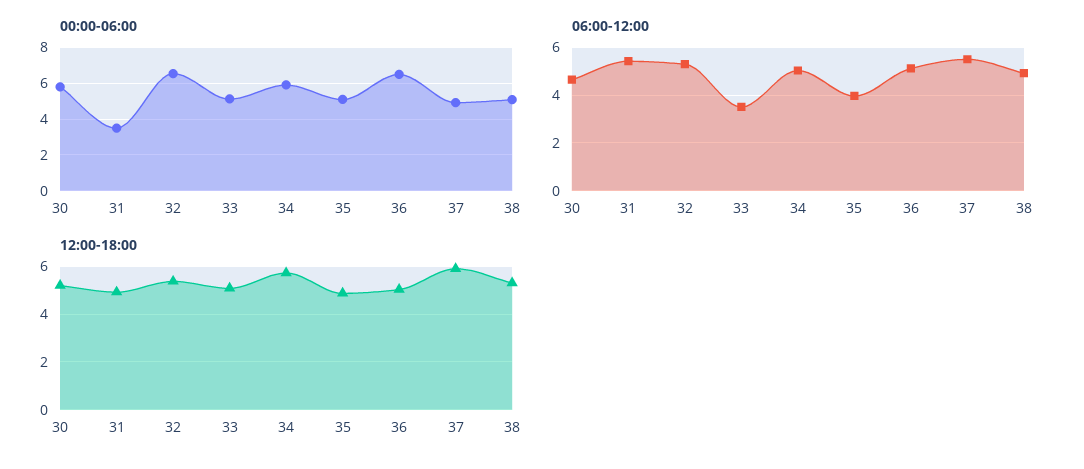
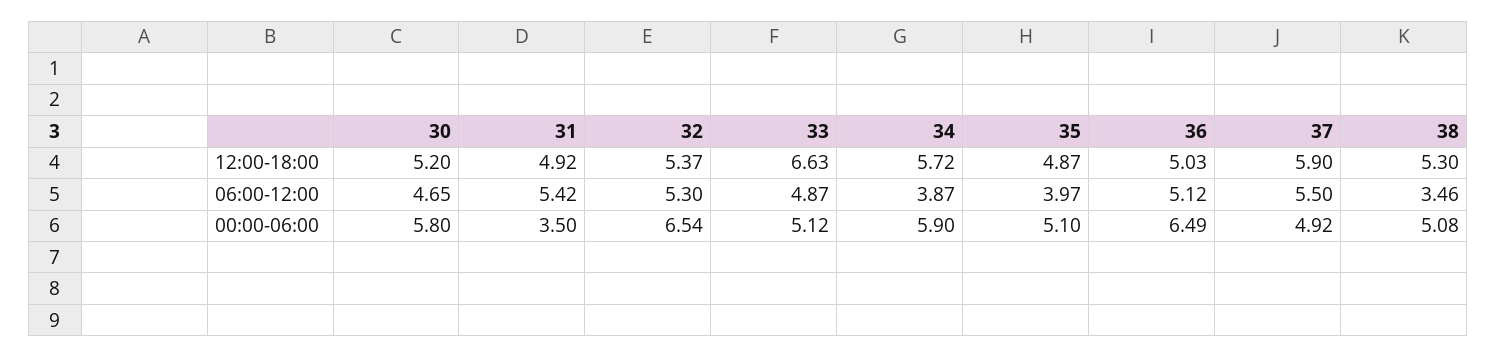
  {
    "00:00-06:00": {
      "30": 5.8,
      "31": 3.5,
      "32": 6.54,
      "33": 5.12,
      "34": 5.9,
      "35": 5.1,
      "36": 6.49,
      "37": 4.92,
      "38": 5.08
    },
    "06:00-12:00": {
      "30": 4.65,
      "31": 5.42,
      "32": 5.3,
-     "33": 3.5,
+     "33": 4.87,
-     "34": 5,
+     "34": 3.87,
      "35": 3.97,
      "36": 5.12,
      "37": 5.5,
-     "38": 5
+     "38": 3.46
    },
    "12:00-18:00": {
      "30": 5.2,
      "31": 4.92,
      "32": 5.37,
-     "33": 5,
+     "33": 6.63,
      "34": 5.72,
      "35": 4.87,
      "36": 5.03,
      "37": 5.9,
      "38": 5.3
    }
  }

